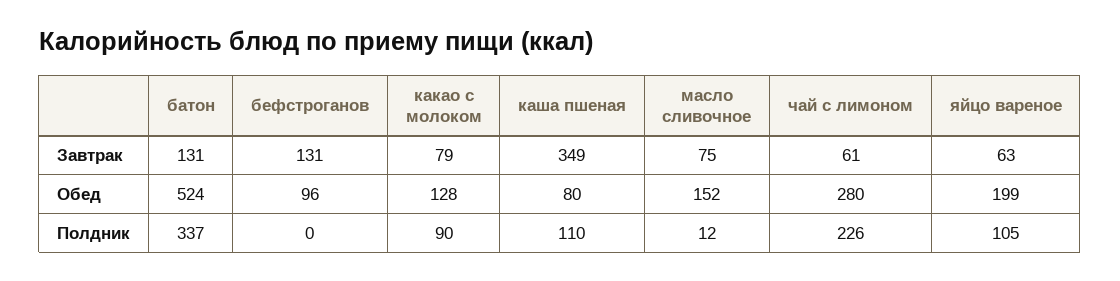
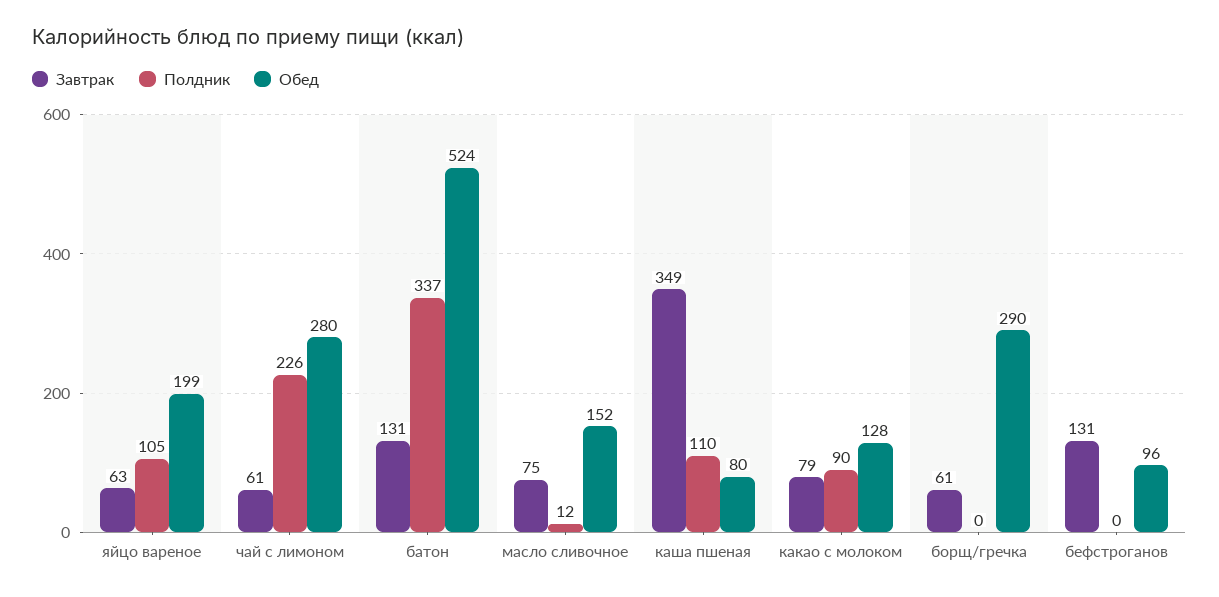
  {
    "Завтрак": {
      "батон": 131,
      "бефстроганов": 131,
      "какао с молоком": 79,
      "каша пшеная": 349,
      "масло сливочное": 75,
      "чай с лимоном": 61,
-     "яйцо вареное": 63
+     "яйцо вареное": 63,
+     "борщ/гречка": 61
    },
    "Обед": {
      "батон": 524,
      "бефстроганов": 96,
      "какао с молоком": 128,
      "каша пшеная": 80,
      "масло сливочное": 152,
      "чай с лимоном": 280,
-     "яйцо вареное": 199
+     "яйцо вареное": 199,
+     "борщ/гречка": 290
    },
    "Полдник": {
      "батон": 337,
      "бефстроганов": 0,
      "какао с молоком": 90,
      "каша пшеная": 110,
      "масло сливочное": 12,
      "чай с лимоном": 226,
-     "яйцо вареное": 105
+     "яйцо вареное": 105,
+     "борщ/гречка": 0
    }
  }

